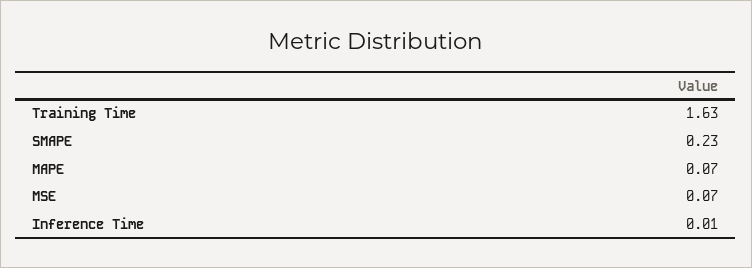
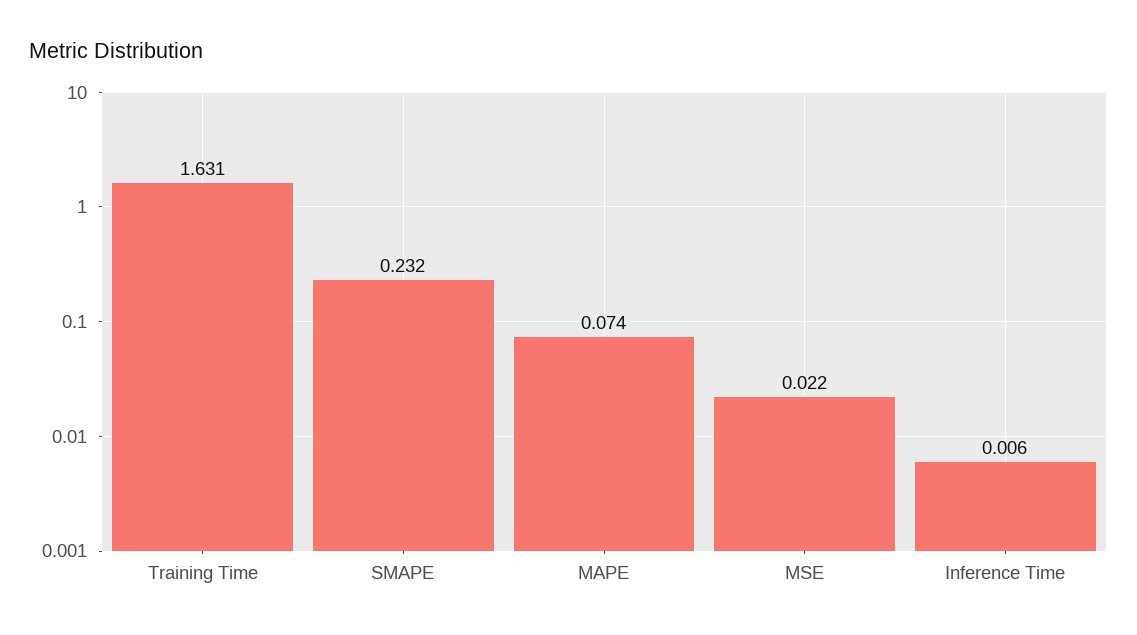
  {
    "Training Time": 1.631,
    "SMAPE": 0.232,
    "MAPE": 0.074,
-   "MSE": 0.07,
+   "MSE": 0.022,
    "Inference Time": 0.006
  }

